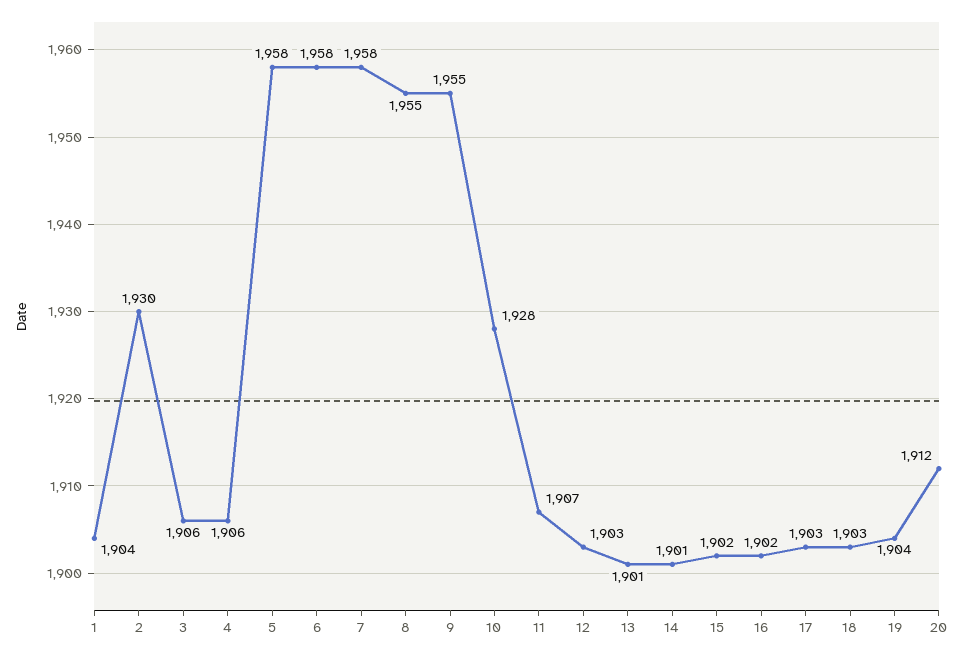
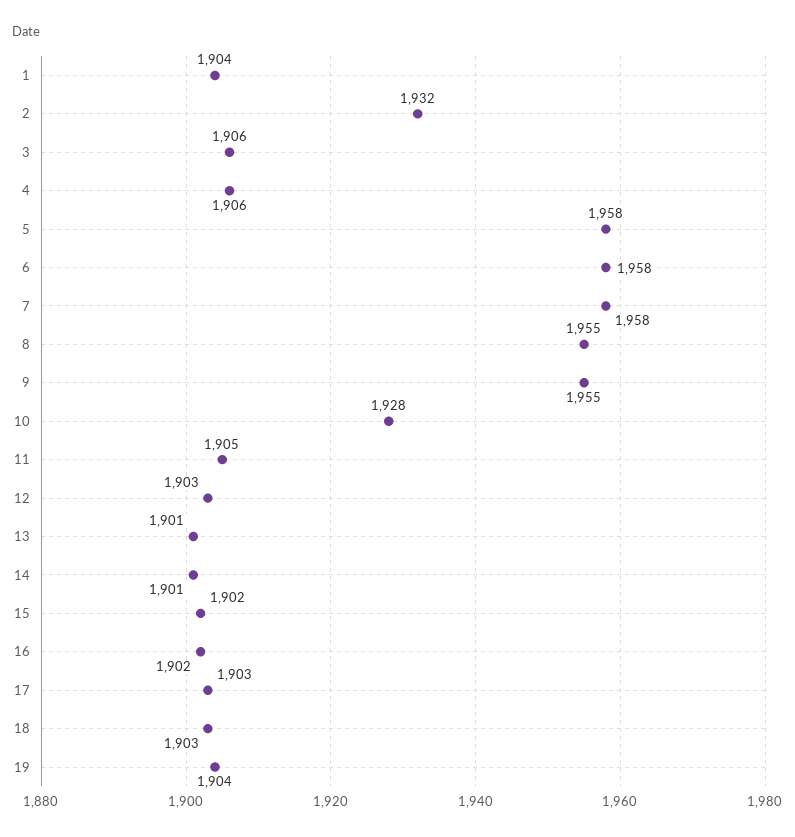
  {
    "1": 1904,
-   "2": 1930,
+   "2": 1932,
    "3": 1906,
    "4": 1906,
    "5": 1958,
    "6": 1958,
    "7": 1958,
    "8": 1955,
    "9": 1955,
    "10": 1928,
-   "11": 1907,
+   "11": 1905,
    "12": 1903,
    "13": 1901,
    "14": 1901,
    "15": 1902,
    "16": 1902,
    "17": 1903,
    "18": 1903,
-   "19": 1904,
+   "19": 1904
-   "20": 1912
  }

